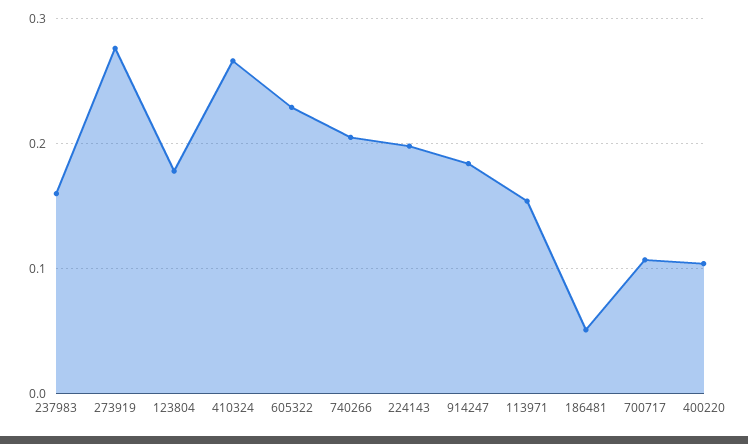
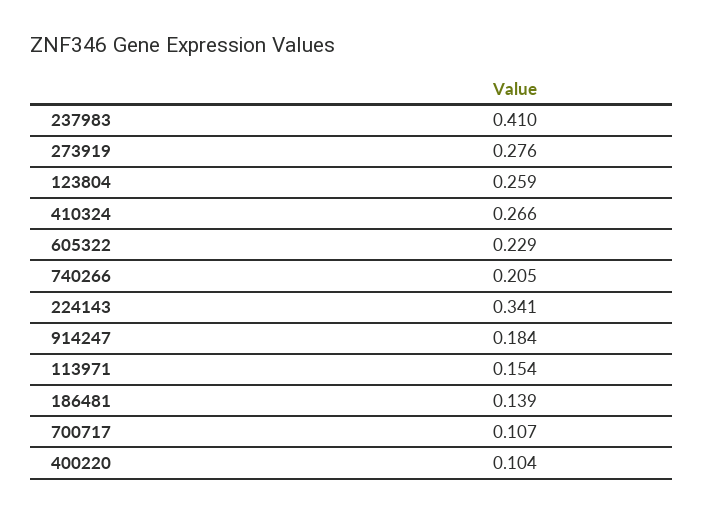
  {
-   "237983": 0.16,
+   "237983": 0.41,
    "273919": 0.276,
-   "123804": 0.18,
+   "123804": 0.259,
    "410324": 0.266,
    "605322": 0.229,
    "740266": 0.205,
-   "224143": 0.2,
+   "224143": 0.341,
    "914247": 0.184,
    "113971": 0.154,
-   "186481": 0.05,
+   "186481": 0.139,
    "700717": 0.107,
    "400220": 0.104
  }

